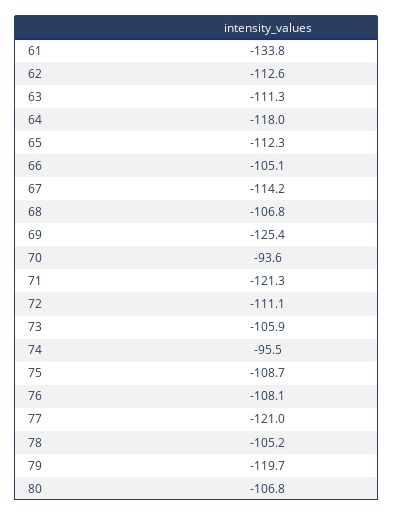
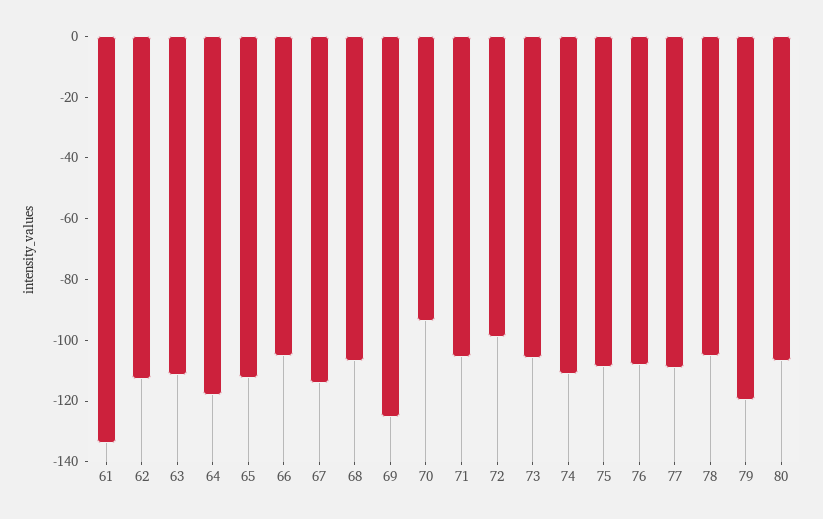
  {
    "61": -133.8,
    "62": -112.6,
    "63": -111.3,
    "64": -118,
    "65": -112.3,
    "66": -105.1,
    "67": -114.2,
    "68": -106.8,
    "69": -125.4,
    "70": -93.6,
-   "71": -121.3,
+   "71": -105,
-   "72": -111.1,
+   "72": -100,
    "73": -105.9,
-   "74": -95.5,
+   "74": -110,
    "75": -108.7,
    "76": -108.1,
-   "77": -121,
+   "77": -110,
    "78": -105.2,
    "79": -119.7,
    "80": -106.8
  }

